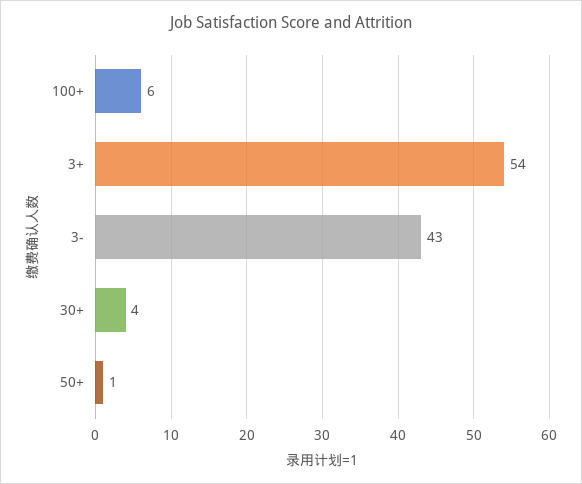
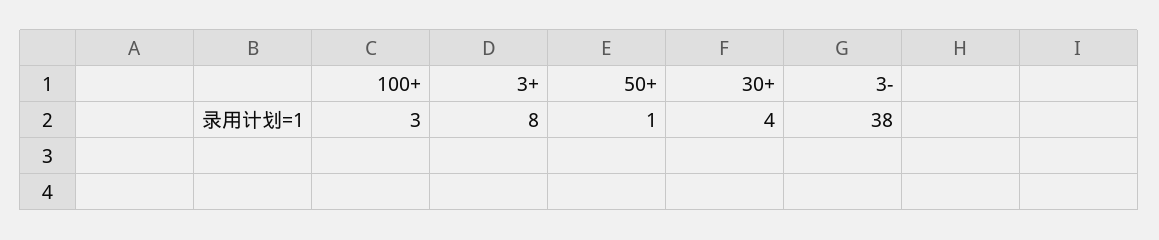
  {
-   "100+": 6,
+   "100+": 3,
-   "3+": 54,
+   "3+": 8,
-   "3-": 43,
+   "3-": 38,
    "30+": 4,
    "50+": 1
  }

